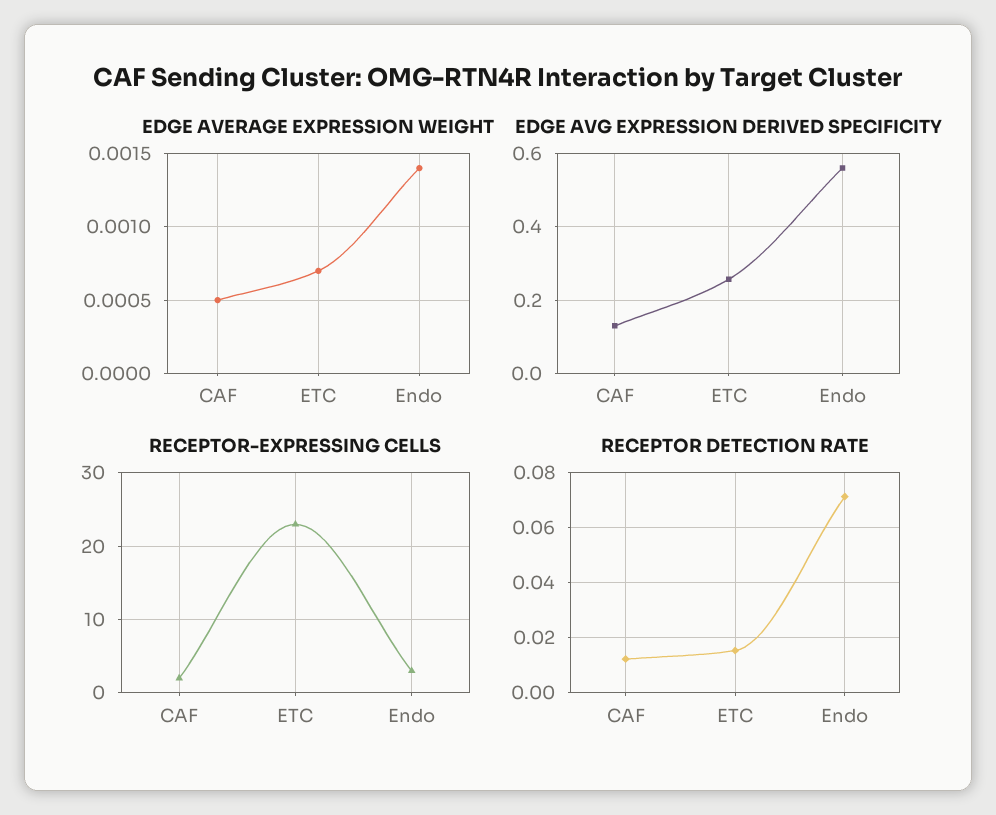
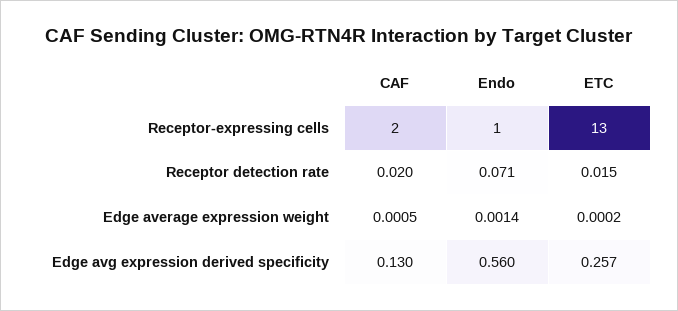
  {
    "EDGE AVERAGE EXPRESSION WEIGHT": {
      "CAF": 0.0005,
-     "ETC": 0.0007,
+     "ETC": 0.0002,
      "Endo": 0.0014
    },
    "EDGE AVG EXPRESSION DERIVED SPECIFICITY": {
      "CAF": 0.13,
      "ETC": 0.257,
      "Endo": 0.56
    },
    "RECEPTOR-EXPRESSING CELLS": {
      "CAF": 2,
-     "ETC": 23,
+     "ETC": 13,
-     "Endo": 3
+     "Endo": 1
    },
    "RECEPTOR DETECTION RATE": {
-     "CAF": 0.0125,
+     "CAF": 0.02,
      "ETC": 0.015,
      "Endo": 0.071
    }
  }

